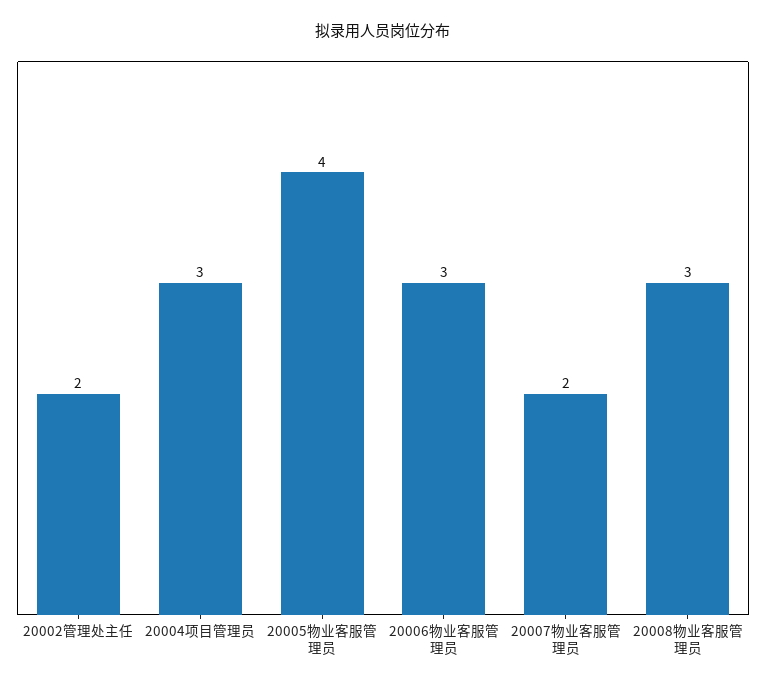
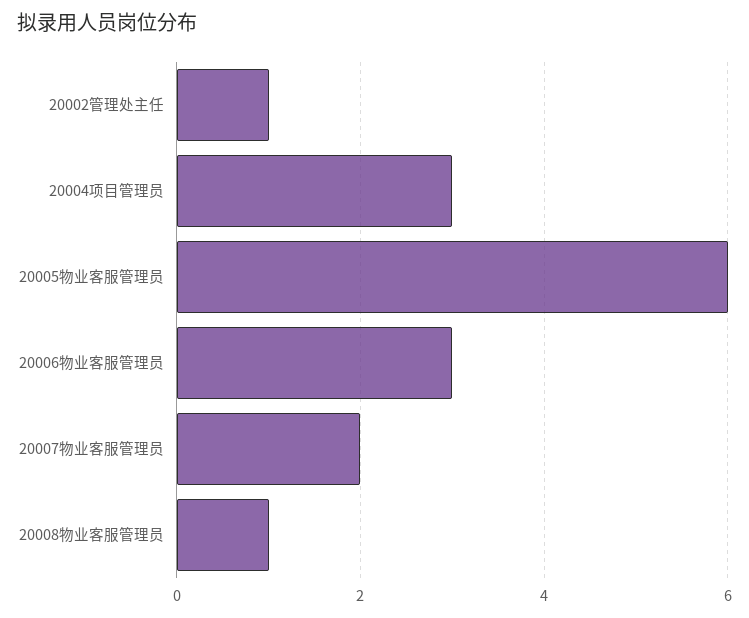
  {
-   "20002管理处主任": 2,
+   "20002管理处主任": 1,
    "20004项目管理员": 3,
-   "20005物业客服管理员": 4,
+   "20005物业客服管理员": 6,
    "20006物业客服管理员": 3,
    "20007物业客服管理员": 2,
-   "20008物业客服管理员": 3
+   "20008物业客服管理员": 1
  }

